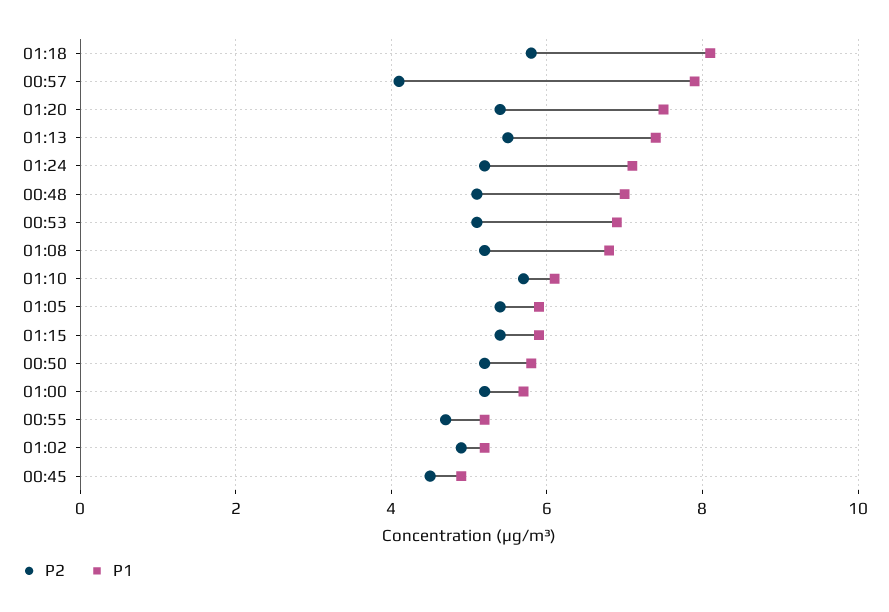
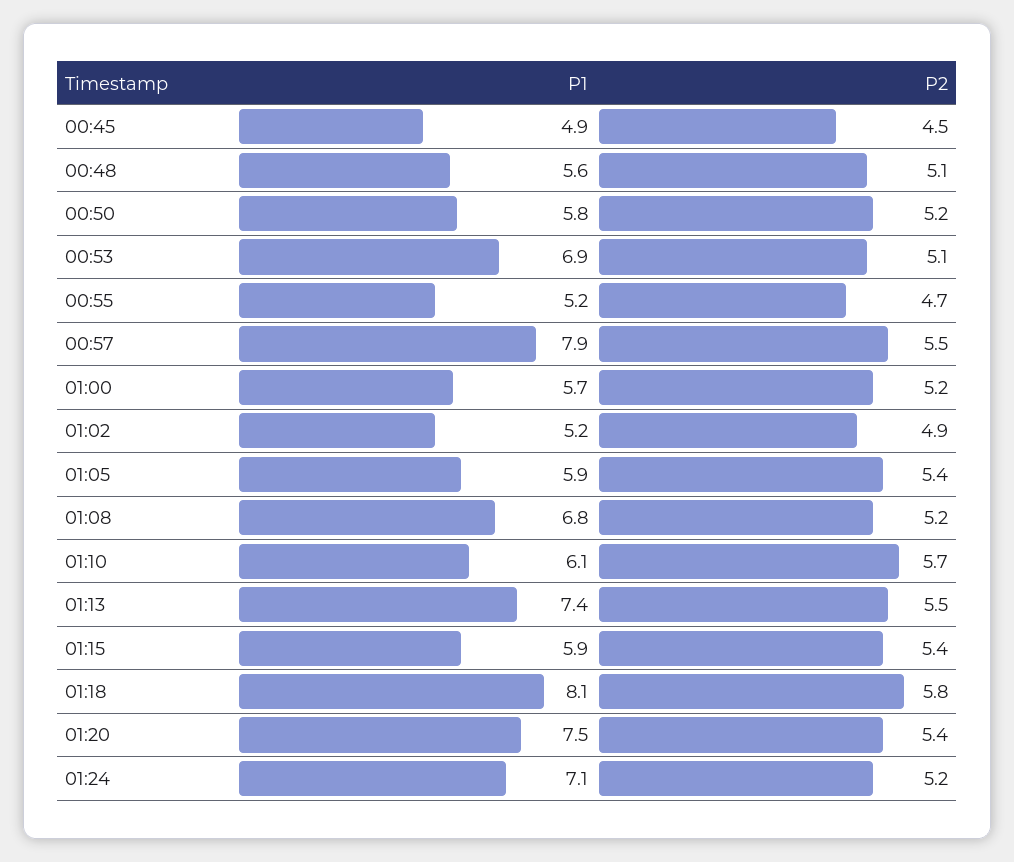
  {
    "P2": {
      "01:18": 5.8,
-     "00:57": 4,
+     "00:57": 5.5,
      "01:20": 5.4,
      "01:13": 5.5,
      "01:24": 5.2,
      "00:48": 5.1,
      "00:53": 5.1,
      "01:08": 5.2,
      "01:10": 5.7,
      "01:05": 5.4,
      "01:15": 5.4,
      "00:50": 5.2,
      "01:00": 5.2,
      "00:55": 4.7,
      "01:02": 4.9,
      "00:45": 4.5
    },
    "P1": {
      "01:18": 8.1,
      "00:57": 7.9,
      "01:20": 7.5,
      "01:13": 7.4,
      "01:24": 7.1,
-     "00:48": 7,
+     "00:48": 5.6,
      "00:53": 6.9,
      "01:08": 6.8,
      "01:10": 6.1,
      "01:05": 5.9,
      "01:15": 5.9,
      "00:50": 5.8,
      "01:00": 5.7,
      "00:55": 5.2,
      "01:02": 5.2,
      "00:45": 4.9
    }
  }

